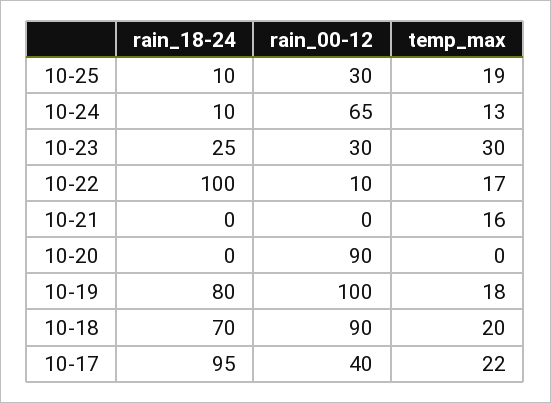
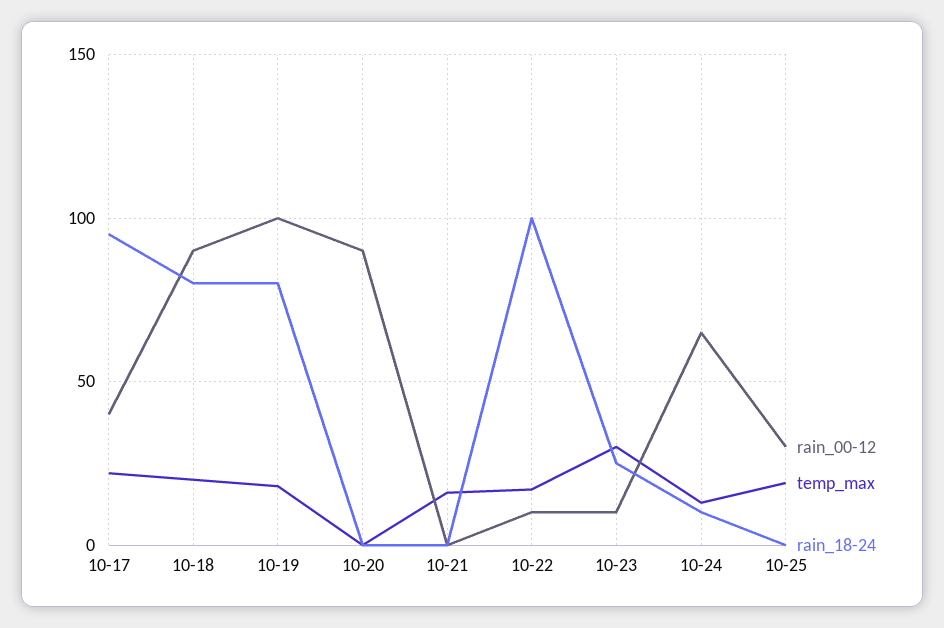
  {
    "rain_18-24": {
-     "10-25": 10,
+     "10-25": 0,
      "10-24": 10,
      "10-23": 25,
      "10-22": 100,
      "10-21": 0,
      "10-20": 0,
      "10-19": 80,
-     "10-18": 70,
+     "10-18": 80,
      "10-17": 95
    },
    "rain_00-12": {
      "10-25": 30,
      "10-24": 65,
-     "10-23": 30,
+     "10-23": 10,
      "10-22": 10,
      "10-21": 0,
      "10-20": 90,
      "10-19": 100,
      "10-18": 90,
      "10-17": 40
    },
    "temp_max": {
      "10-25": 19,
      "10-24": 13,
      "10-23": 30,
      "10-22": 17,
      "10-21": 16,
      "10-20": 0,
      "10-19": 18,
      "10-18": 20,
      "10-17": 22
    }
  }

